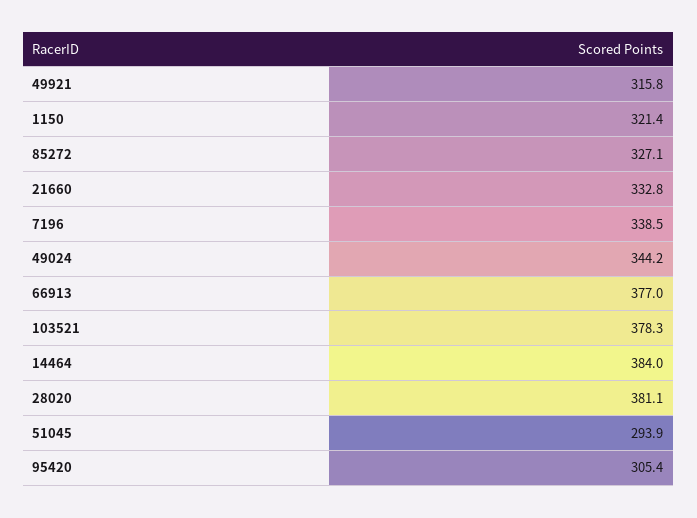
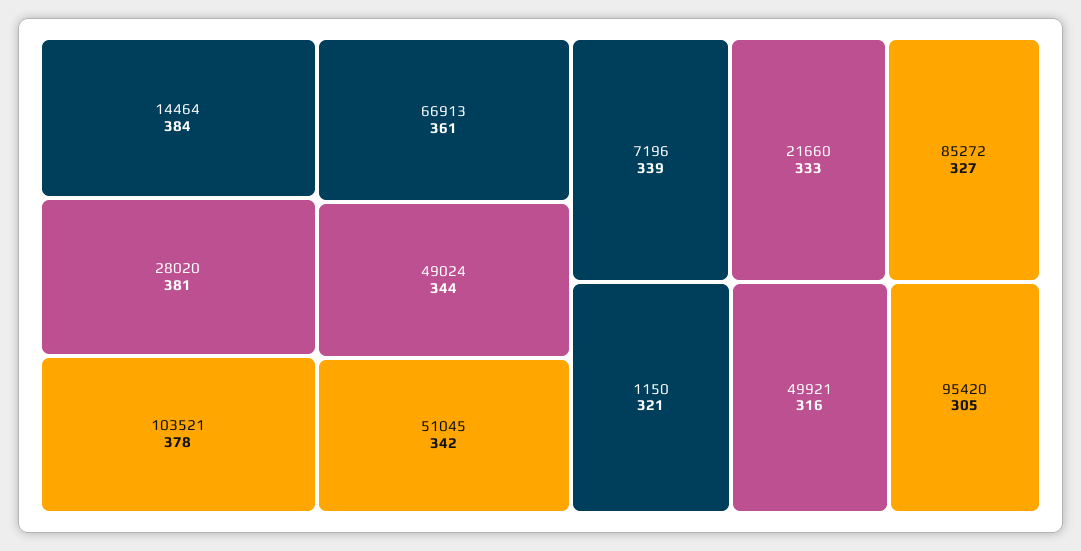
  {
    "49921": 315.8,
    "1150": 321.4,
    "85272": 327.1,
    "21660": 332.8,
    "7196": 338.5,
    "49024": 344.2,
-   "66913": 377,
+   "66913": 361,
    "103521": 378.3,
    "14464": 384,
    "28020": 381.1,
-   "51045": 293.9,
+   "51045": 342,
    "95420": 305.4
  }

